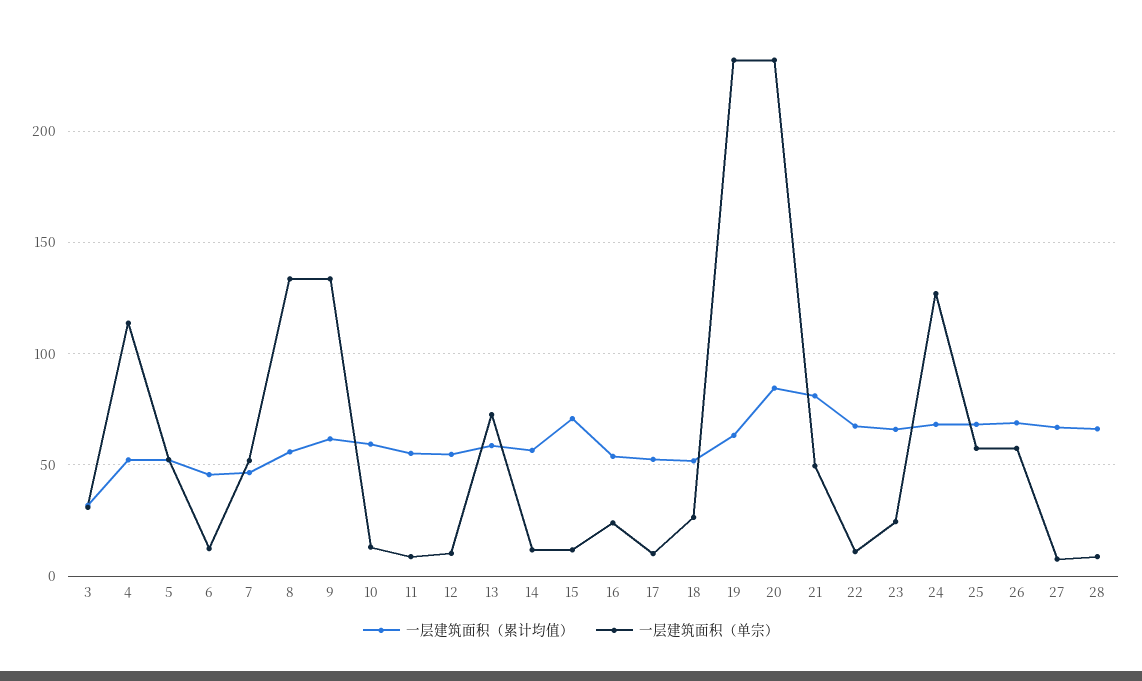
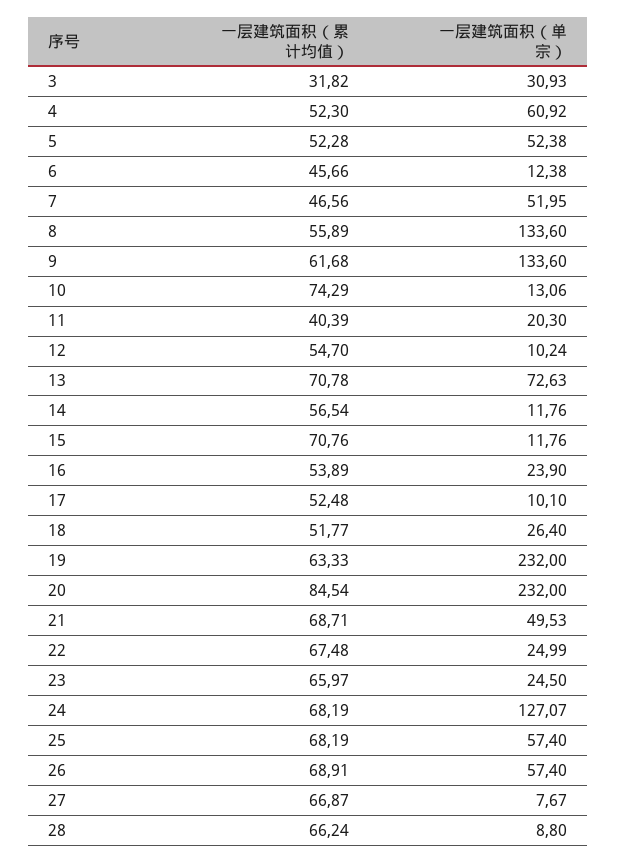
  {
    "一层建筑面积（累计均值）": {
      "3": 31.82,
      "4": 52.3,
      "5": 52.28,
      "6": 45.66,
      "7": 46.56,
      "8": 55.89,
      "9": 61.68,
-     "10": 60,
+     "10": 74.29,
-     "11": 55,
+     "11": 40.39,
      "12": 54.7,
-     "13": 60,
+     "13": 70.78,
      "14": 56.54,
      "15": 70.76,
      "16": 53.89,
      "17": 52.48,
      "18": 51.77,
      "19": 63.33,
      "20": 84.54,
-     "21": 80,
+     "21": 68.71,
      "22": 67.48,
      "23": 65.97,
      "24": 68.19,
      "25": 68.19,
      "26": 68.91,
      "27": 66.87,
      "28": 66.24
    },
    "一层建筑面积（单宗）": {
      "3": 30.93,
-     "4": 115,
+     "4": 60.92,
      "5": 52.38,
      "6": 12.38,
      "7": 51.95,
      "8": 133.6,
      "9": 133.6,
      "10": 13.06,
-     "11": 10,
+     "11": 20.3,
      "12": 10.24,
      "13": 72.63,
      "14": 11.76,
      "15": 11.76,
      "16": 23.9,
      "17": 10.1,
      "18": 26.4,
      "19": 232,
      "20": 232,
      "21": 49.53,
-     "22": 10,
+     "22": 24.99,
      "23": 24.5,
      "24": 127.07,
      "25": 57.4,
      "26": 57.4,
      "27": 7.67,
      "28": 8.8
    }
  }

